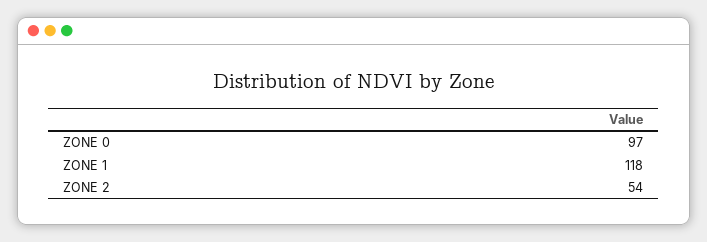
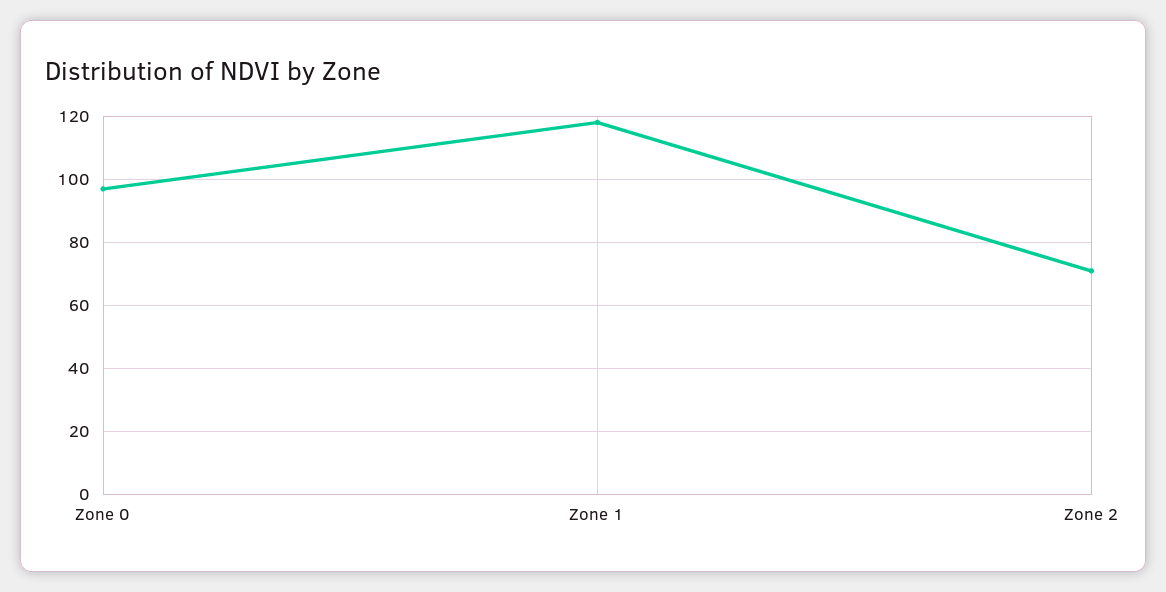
  {
    "ZONE 0": 97,
    "ZONE 1": 118,
-   "ZONE 2": 54
+   "ZONE 2": 70
  }

